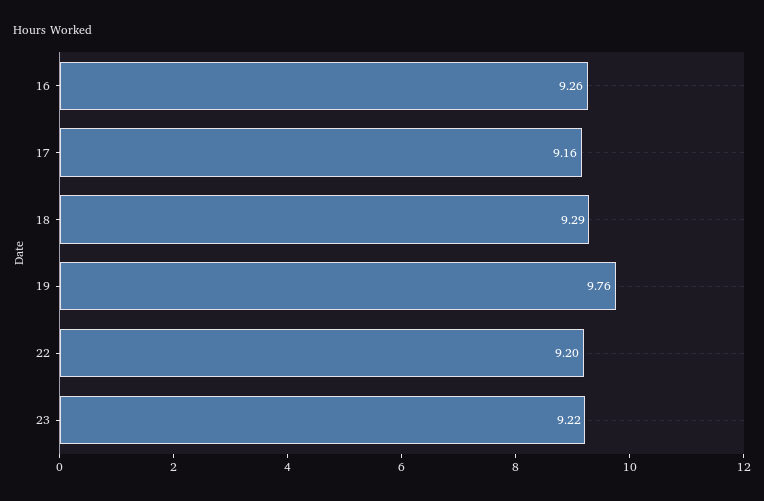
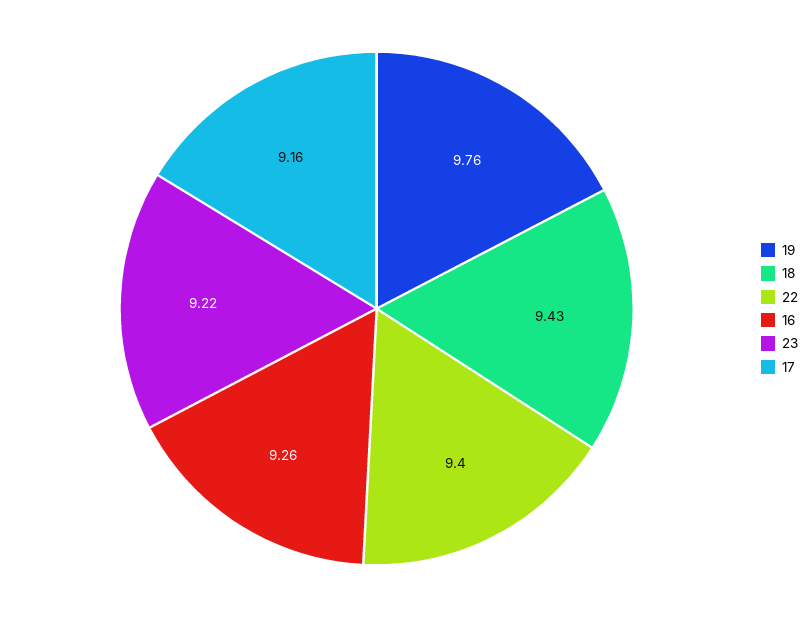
  {
    "16": 9.26,
    "17": 9.16,
-   "18": 9.29,
+   "18": 9.43,
    "19": 9.76,
-   "22": 9.2,
+   "22": 9.4,
    "23": 9.22
  }

